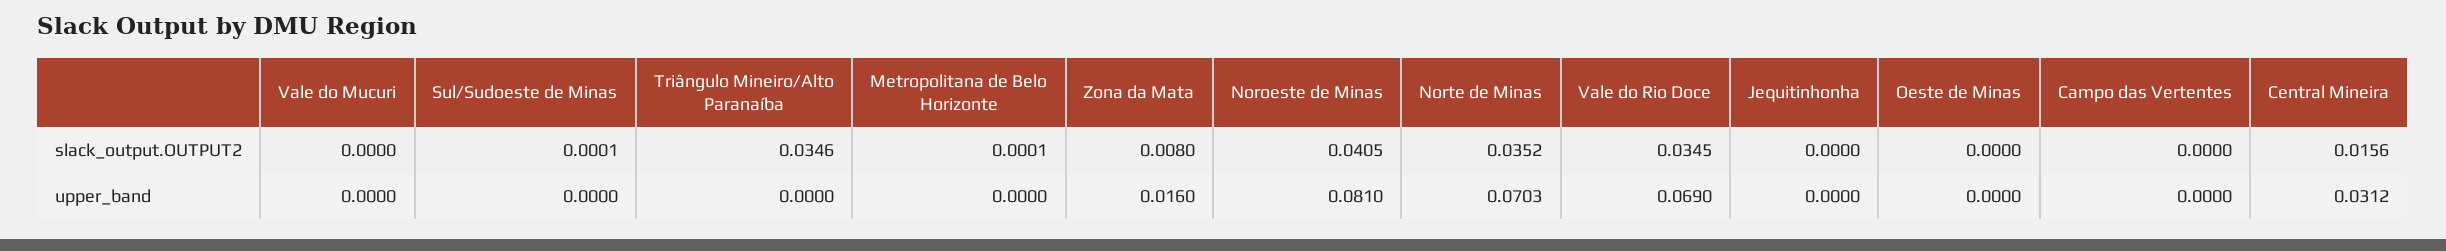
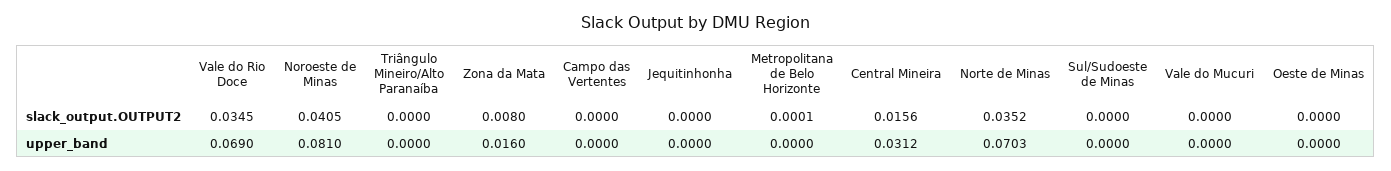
  {
    "Vale do Mucuri": {
      "slack_output.OUTPUT2": 0,
      "upper_band": 0
    },
    "Sul/Sudoeste de Minas": {
-     "slack_output.OUTPUT2": 0.0001,
+     "slack_output.OUTPUT2": 0,
      "upper_band": 0
    },
    "Triângulo Mineiro/Alto Paranaíba": {
-     "slack_output.OUTPUT2": 0.0346,
+     "slack_output.OUTPUT2": 0,
      "upper_band": 0
    },
    "Metropolitana de Belo Horizonte": {
      "slack_output.OUTPUT2": 0.0001,
      "upper_band": 0
    },
    "Zona da Mata": {
      "slack_output.OUTPUT2": 0.008,
      "upper_band": 0.016
    },
    "Noroeste de Minas": {
      "slack_output.OUTPUT2": 0.0405,
      "upper_band": 0.081
    },
    "Norte de Minas": {
      "slack_output.OUTPUT2": 0.0352,
      "upper_band": 0.0703
    },
    "Vale do Rio Doce": {
      "slack_output.OUTPUT2": 0.0345,
      "upper_band": 0.069
    },
    "Jequitinhonha": {
      "slack_output.OUTPUT2": 0,
      "upper_band": 0
    },
    "Oeste de Minas": {
      "slack_output.OUTPUT2": 0,
      "upper_band": 0
    },
    "Campo das Vertentes": {
      "slack_output.OUTPUT2": 0,
      "upper_band": 0
    },
    "Central Mineira": {
      "slack_output.OUTPUT2": 0.0156,
      "upper_band": 0.0312
    }
  }

